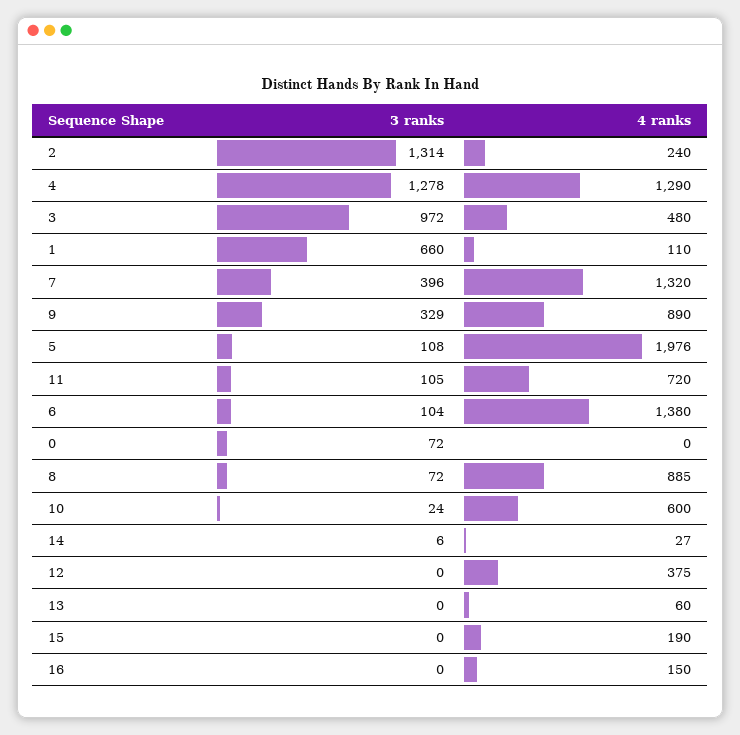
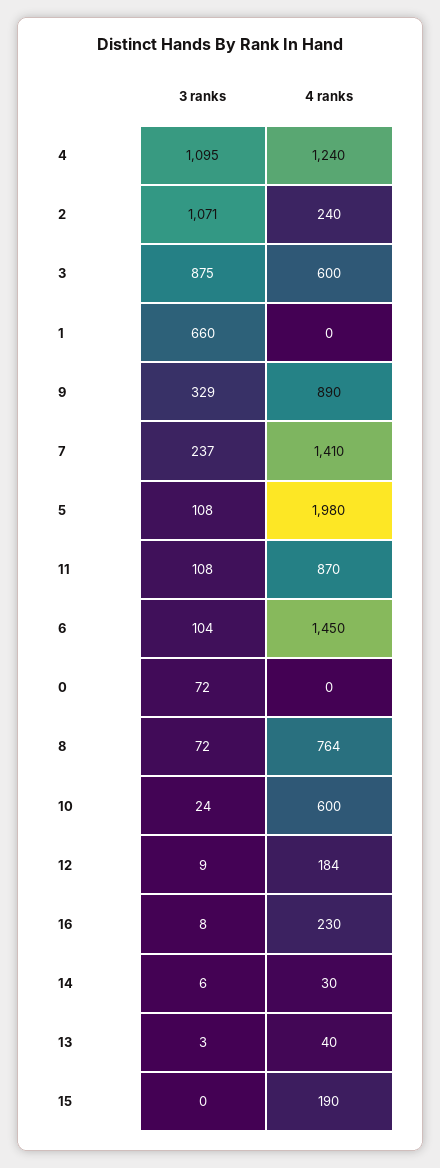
  {
    "3 ranks": {
-     "2": 1314,
+     "2": 1071,
-     "4": 1278,
+     "4": 1095,
-     "3": 972,
+     "3": 875,
      "1": 660,
-     "7": 396,
+     "7": 237,
      "9": 329,
      "5": 108,
-     "11": 105,
+     "11": 108,
      "6": 104,
      "0": 72,
      "8": 72,
      "10": 24,
      "14": 6,
-     "12": 0,
+     "12": 9,
-     "13": 0,
+     "13": 3,
      "15": 0,
-     "16": 0
+     "16": 8
    },
    "4 ranks": {
      "2": 240,
-     "4": 1290,
+     "4": 1240,
-     "3": 480,
+     "3": 600,
-     "1": 110,
+     "1": 0,
-     "7": 1320,
+     "7": 1410,
      "9": 890,
-     "5": 1976,
+     "5": 1980,
-     "11": 720,
+     "11": 870,
-     "6": 1380,
+     "6": 1450,
      "0": 0,
-     "8": 885,
+     "8": 764,
      "10": 600,
-     "14": 27,
+     "14": 30,
-     "12": 375,
+     "12": 184,
-     "13": 60,
+     "13": 40,
      "15": 190,
-     "16": 150
+     "16": 230
    }
  }

